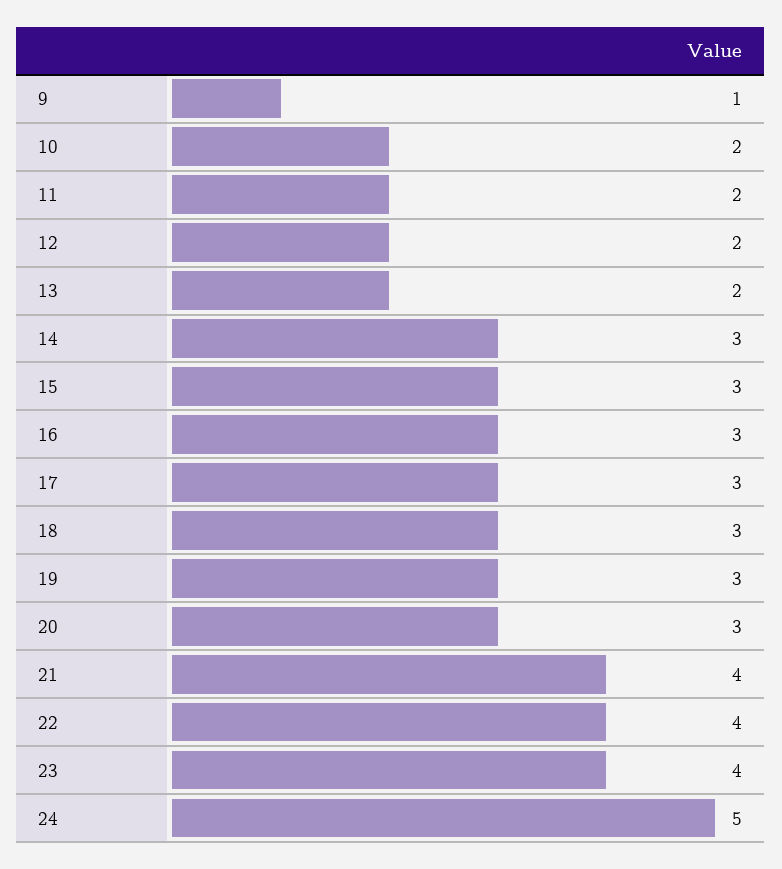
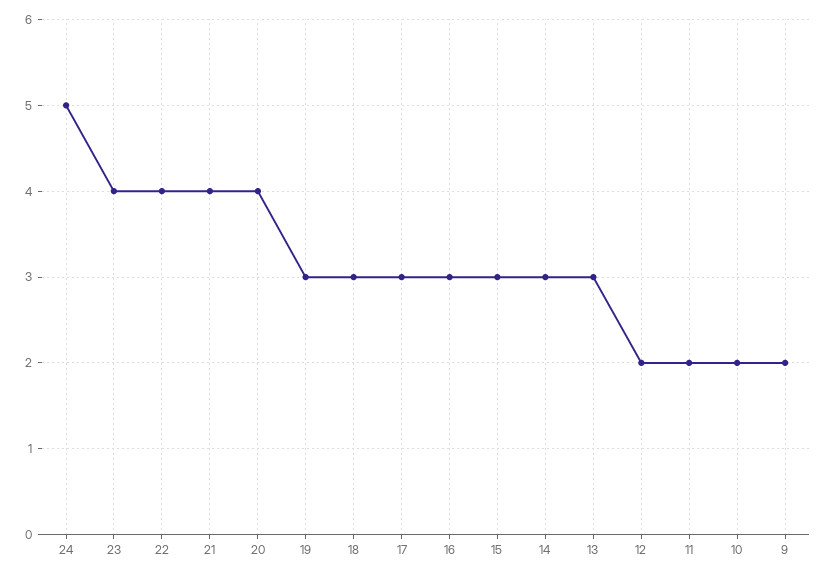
  {
-   "9": 1,
+   "9": 2,
    "10": 2,
    "11": 2,
    "12": 2,
-   "13": 2,
+   "13": 3,
    "14": 3,
    "15": 3,
    "16": 3,
    "17": 3,
    "18": 3,
    "19": 3,
-   "20": 3,
+   "20": 4,
    "21": 4,
    "22": 4,
    "23": 4,
    "24": 5
  }

